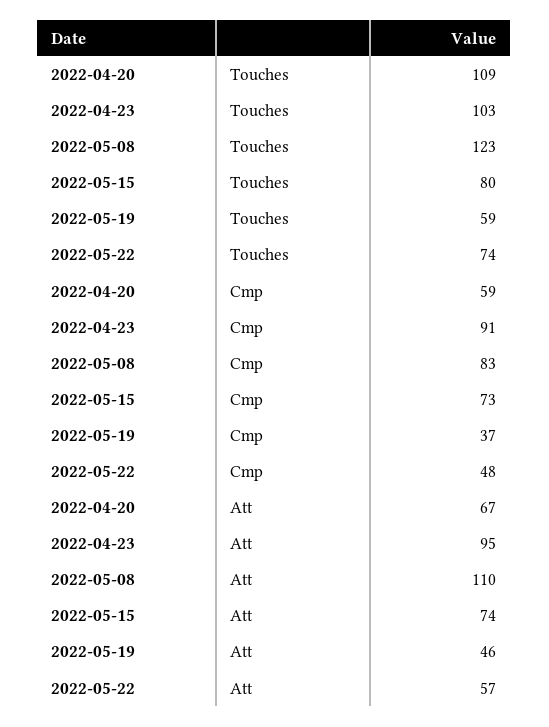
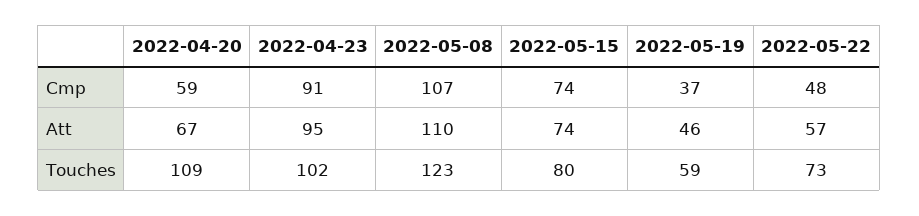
  {
    "2022-04-20": {
      "Touches": 109,
      "Cmp": 59,
      "Att": 67
    },
    "2022-04-23": {
-     "Touches": 103,
+     "Touches": 102,
      "Cmp": 91,
      "Att": 95
    },
    "2022-05-08": {
      "Touches": 123,
-     "Cmp": 83,
+     "Cmp": 107,
      "Att": 110
    },
    "2022-05-15": {
      "Touches": 80,
-     "Cmp": 73,
+     "Cmp": 74,
      "Att": 74
    },
    "2022-05-19": {
      "Touches": 59,
      "Cmp": 37,
      "Att": 46
    },
    "2022-05-22": {
-     "Touches": 74,
+     "Touches": 73,
      "Cmp": 48,
      "Att": 57
    }
  }

